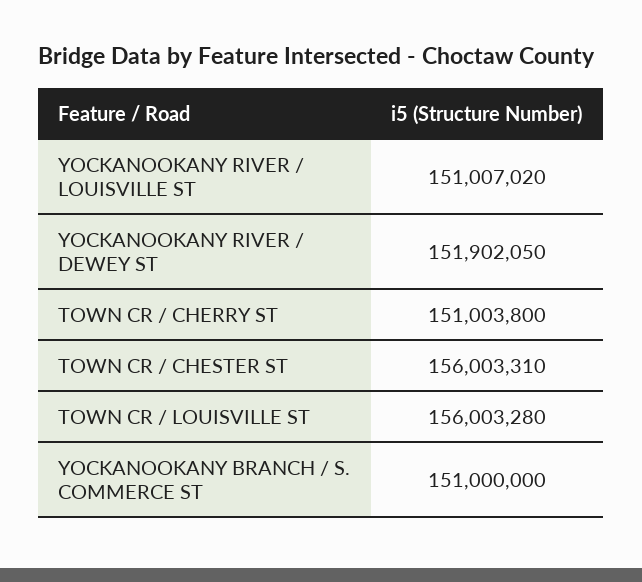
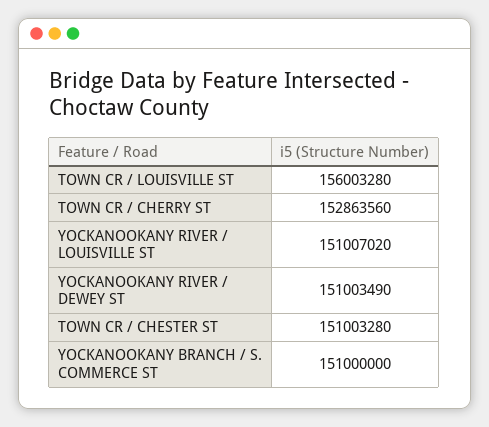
  {
    "YOCKANOOKANY RIVER / LOUISVILLE ST": 151007020,
-   "YOCKANOOKANY RIVER / DEWEY ST": 151902050,
+   "YOCKANOOKANY RIVER / DEWEY ST": 151003490,
-   "TOWN CR / CHERRY ST": 151003800,
+   "TOWN CR / CHERRY ST": 152863560,
-   "TOWN CR / CHESTER ST": 156003310,
+   "TOWN CR / CHESTER ST": 151003280,
    "TOWN CR / LOUISVILLE ST": 156003280,
    "YOCKANOOKANY BRANCH / S. COMMERCE ST": 151000000
  }

